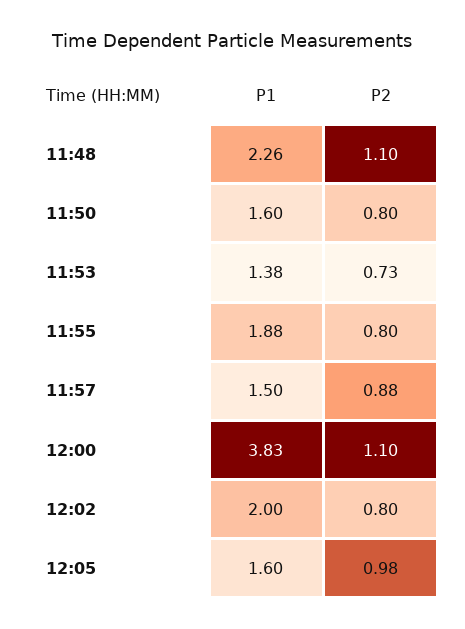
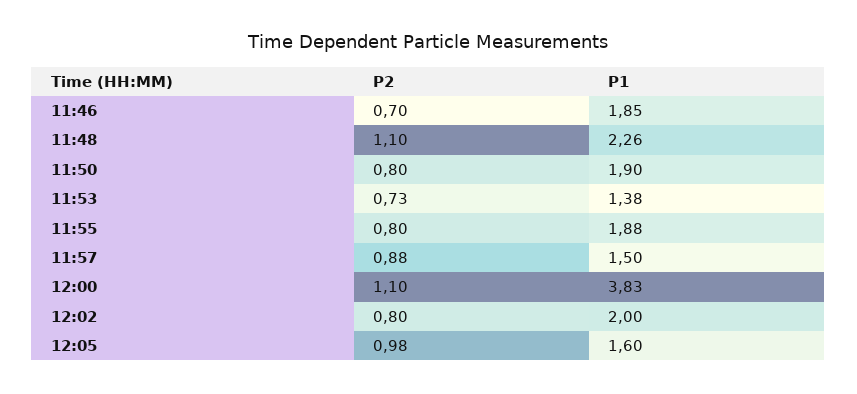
  {
    "P1": {
      "11:48": 2.26,
-     "11:50": 1.6,
+     "11:50": 1.9,
      "11:53": 1.38,
      "11:55": 1.88,
      "11:57": 1.5,
      "12:00": 3.83,
      "12:02": 2,
-     "12:05": 1.6
+     "12:05": 1.6,
+     "11:46": 1.85
    },
    "P2": {
      "11:48": 1.1,
      "11:50": 0.8,
      "11:53": 0.73,
      "11:55": 0.8,
      "11:57": 0.88,
      "12:00": 1.1,
      "12:02": 0.8,
-     "12:05": 0.98
+     "12:05": 0.98,
+     "11:46": 0.7
    }
  }

